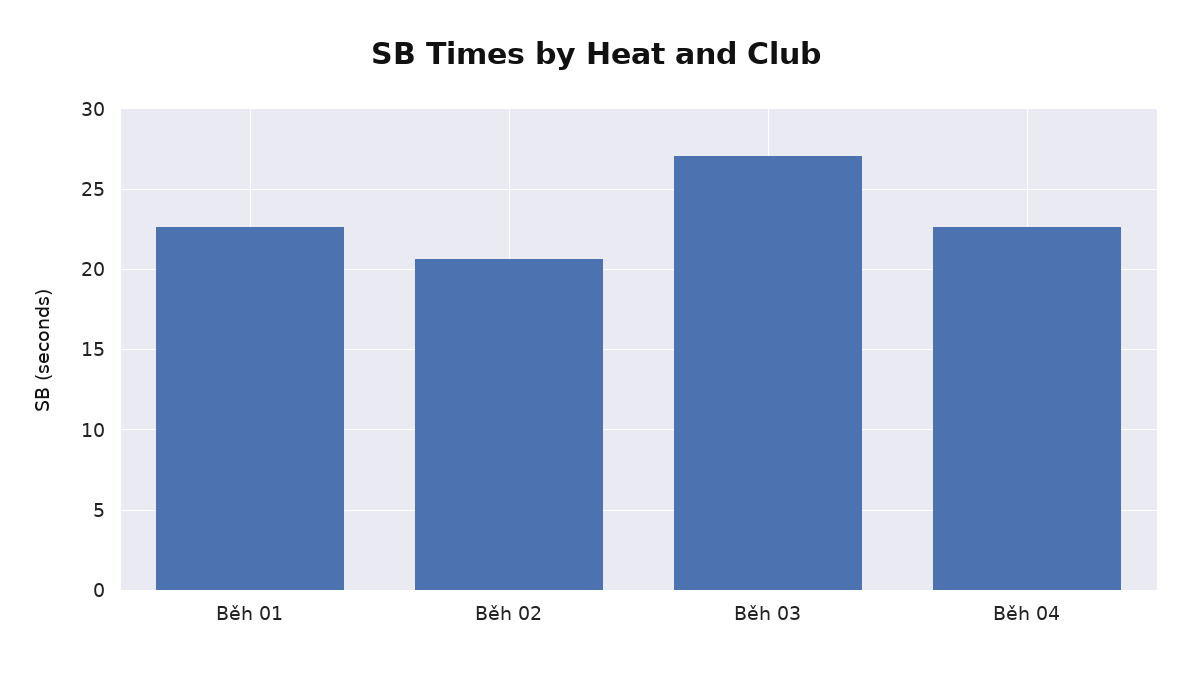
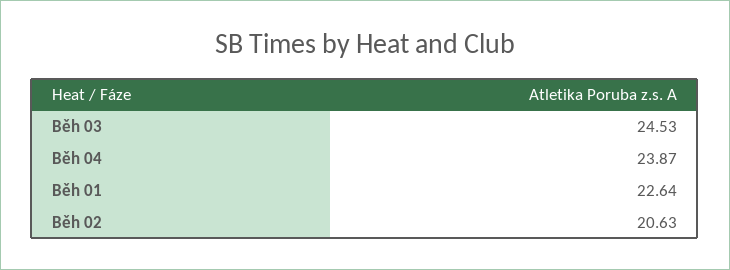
  {
    "Běh 01": 22.64,
    "Běh 02": 20.63,
-   "Běh 03": 27,
+   "Běh 03": 24.53,
-   "Běh 04": 22.5
+   "Běh 04": 23.87
  }

